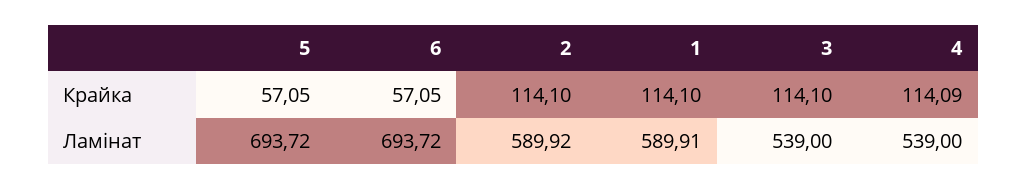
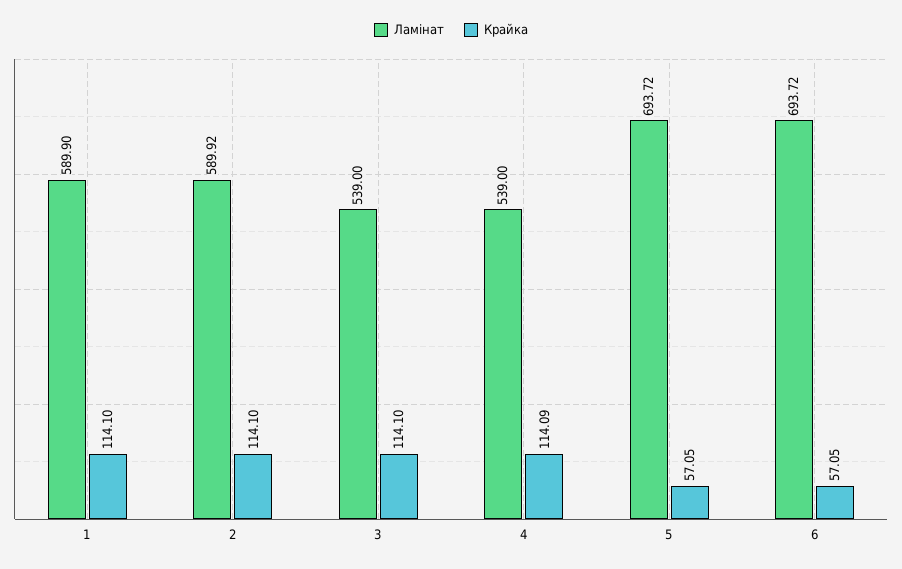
  {
    "Крайка": {
      "5": 57.05,
      "6": 57.05,
      "2": 114.1,
      "1": 114.1,
      "3": 114.1,
      "4": 114.09
    },
    "Ламінат": {
      "5": 693.72,
      "6": 693.72,
      "2": 589.92,
-     "1": 589.91,
+     "1": 589.9,
      "3": 539,
      "4": 539
    }
  }

